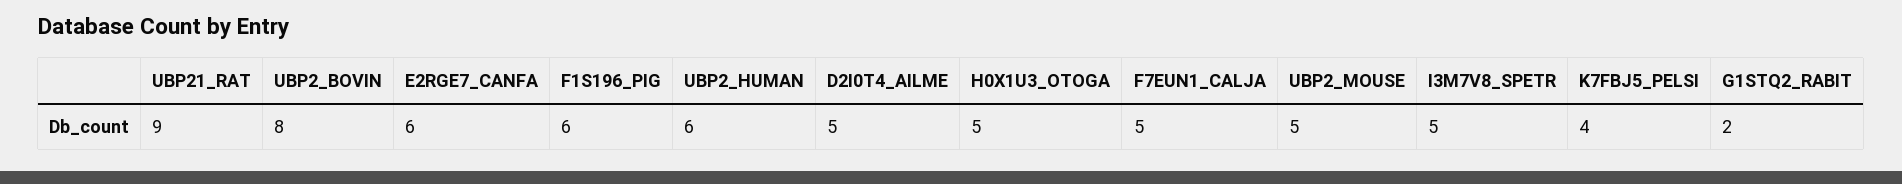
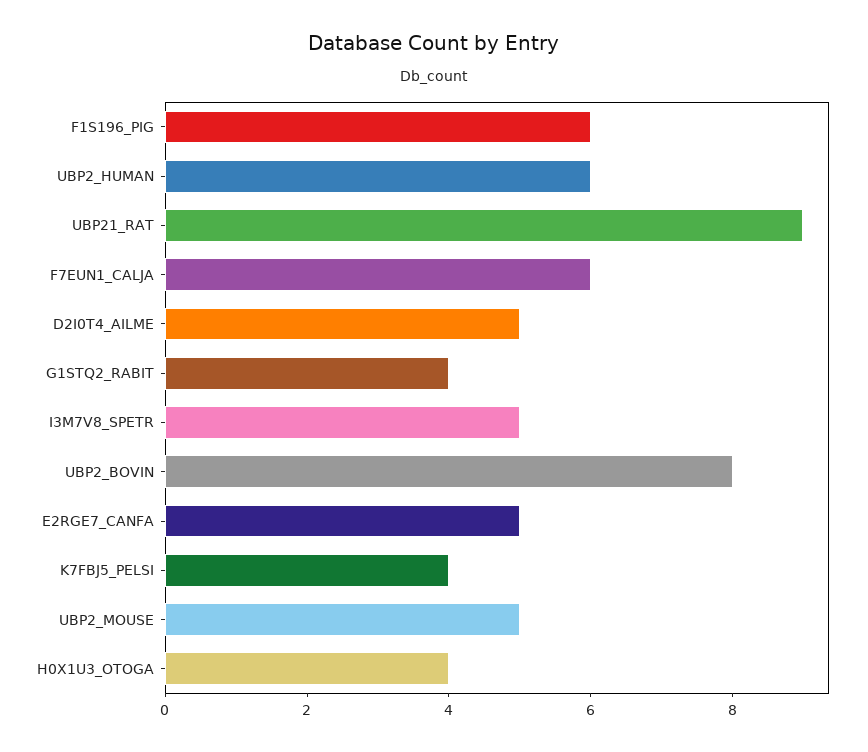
  {
    "UBP21_RAT": 9,
    "UBP2_BOVIN": 8,
-   "E2RGE7_CANFA": 6,
+   "E2RGE7_CANFA": 5,
    "F1S196_PIG": 6,
    "UBP2_HUMAN": 6,
    "D2I0T4_AILME": 5,
-   "H0X1U3_OTOGA": 5,
+   "H0X1U3_OTOGA": 4,
-   "F7EUN1_CALJA": 5,
+   "F7EUN1_CALJA": 6,
    "UBP2_MOUSE": 5,
    "I3M7V8_SPETR": 5,
    "K7FBJ5_PELSI": 4,
-   "G1STQ2_RABIT": 2
+   "G1STQ2_RABIT": 4
  }

